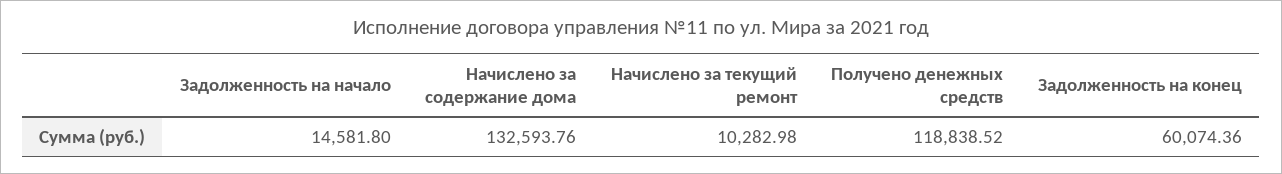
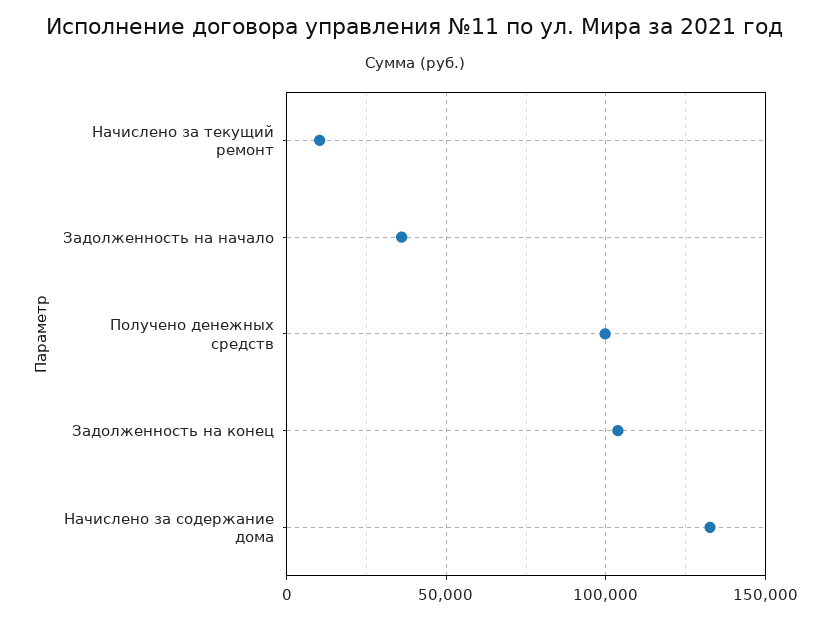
  {
-   "Задолженность на начало": 14581.8,
+   "Задолженность на начало": 35000,
    "Начислено за содержание дома": 132593.76,
    "Начислено за текущий ремонт": 10282.98,
-   "Получено денежных средств": 118838.52,
+   "Получено денежных средств": 100000,
-   "Задолженность на конец": 60074.36
+   "Задолженность на конец": 105000
  }

